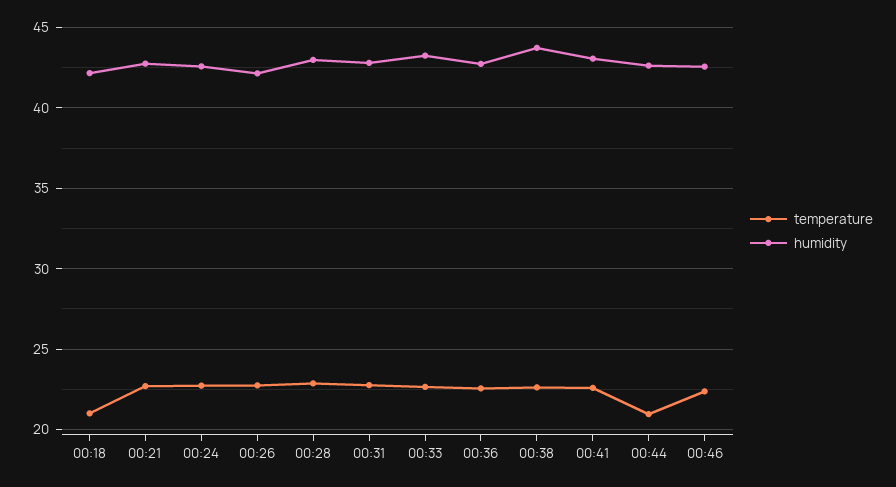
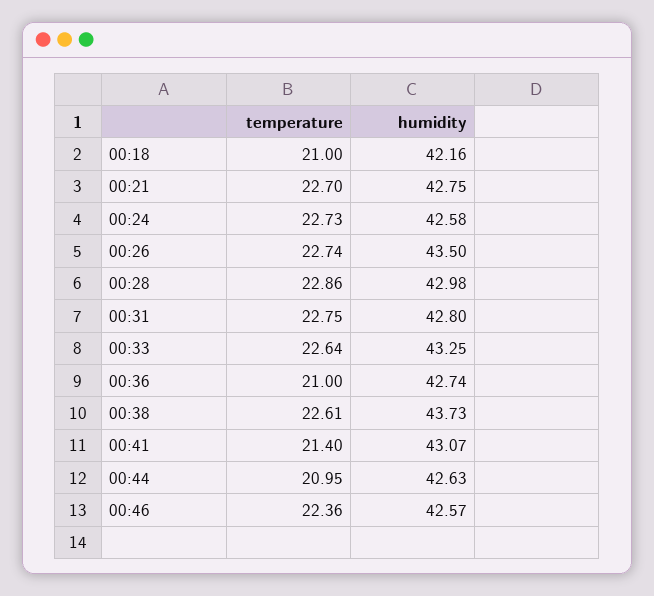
  {
    "temperature": {
      "00:18": 21,
      "00:21": 22.7,
      "00:24": 22.73,
      "00:26": 22.74,
      "00:28": 22.86,
      "00:31": 22.75,
      "00:33": 22.64,
-     "00:36": 22.5,
+     "00:36": 21,
      "00:38": 22.61,
-     "00:41": 22.5,
+     "00:41": 21.4,
      "00:44": 20.95,
      "00:46": 22.36
    },
    "humidity": {
      "00:18": 42.16,
      "00:21": 42.75,
      "00:24": 42.58,
-     "00:26": 42,
+     "00:26": 43.5,
      "00:28": 42.98,
      "00:31": 42.8,
      "00:33": 43.25,
      "00:36": 42.74,
      "00:38": 43.73,
      "00:41": 43.07,
      "00:44": 42.63,
      "00:46": 42.57
    }
  }

